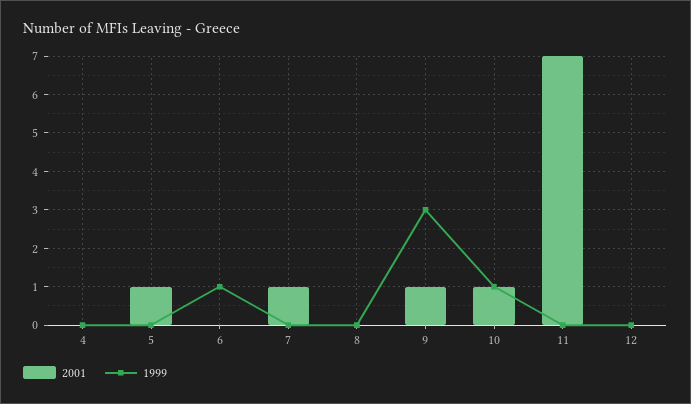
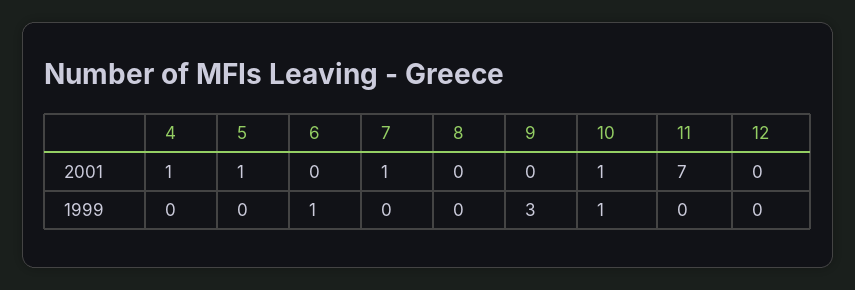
  {
    "2001": {
-     "4": 0,
+     "4": 1,
      "5": 1,
      "6": 0,
      "7": 1,
      "8": 0,
-     "9": 1,
+     "9": 0,
      "10": 1,
      "11": 7,
      "12": 0
    },
    "1999": {
      "4": 0,
      "5": 0,
      "6": 1,
      "7": 0,
      "8": 0,
      "9": 3,
      "10": 1,
      "11": 0,
      "12": 0
    }
  }

